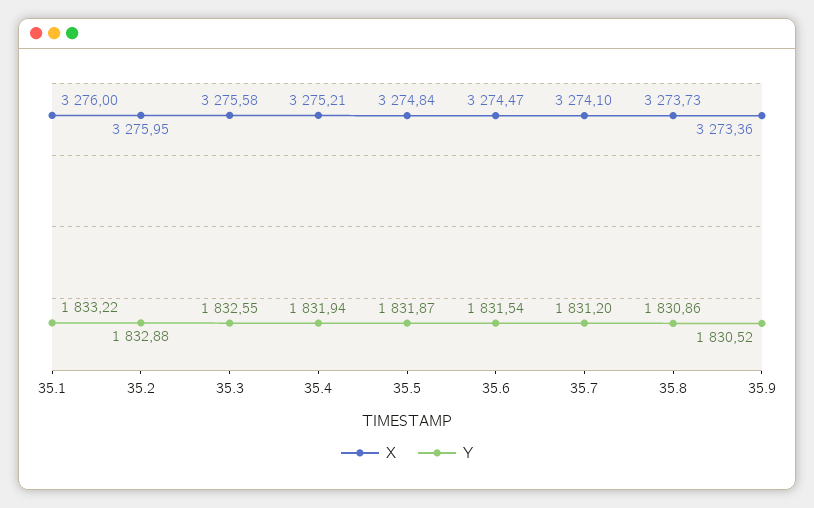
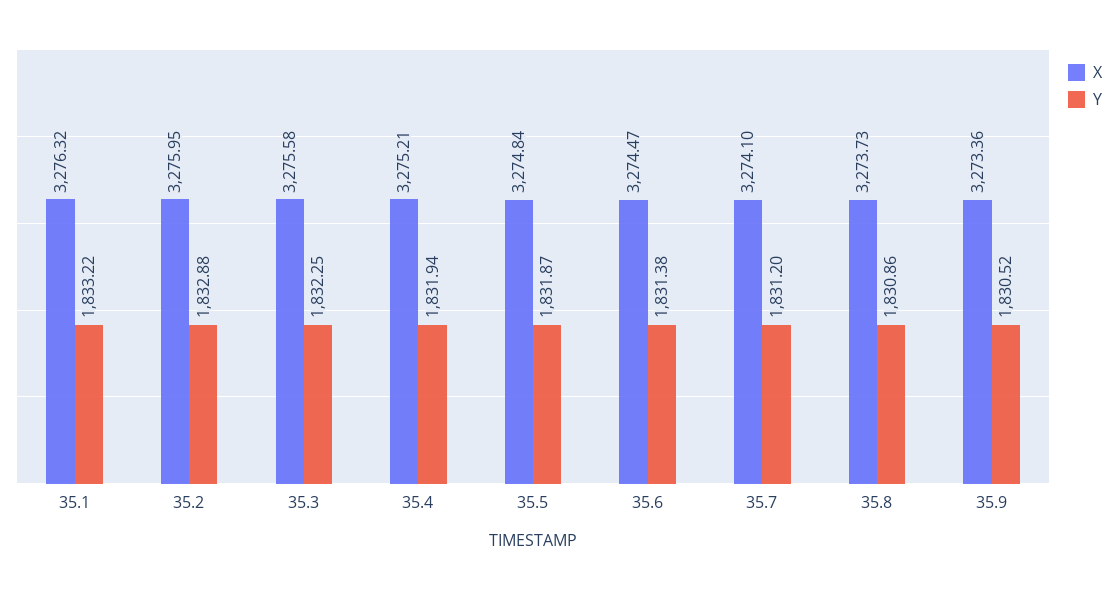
  {
    "X": {
-     "35.1": 3276,
+     "35.1": 3276.32,
      "35.2": 3275.95,
      "35.3": 3275.58,
      "35.4": 3275.21,
      "35.5": 3274.84,
      "35.6": 3274.47,
      "35.7": 3274.1,
      "35.8": 3273.73,
      "35.9": 3273.36
    },
    "Y": {
      "35.1": 1833.22,
      "35.2": 1832.88,
-     "35.3": 1832.55,
+     "35.3": 1832.25,
      "35.4": 1831.94,
      "35.5": 1831.87,
-     "35.6": 1831.54,
+     "35.6": 1831.38,
      "35.7": 1831.2,
      "35.8": 1830.86,
      "35.9": 1830.52
    }
  }

